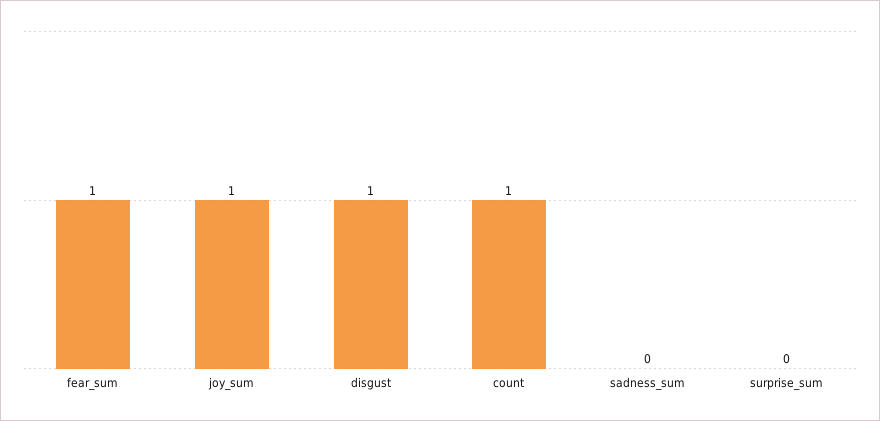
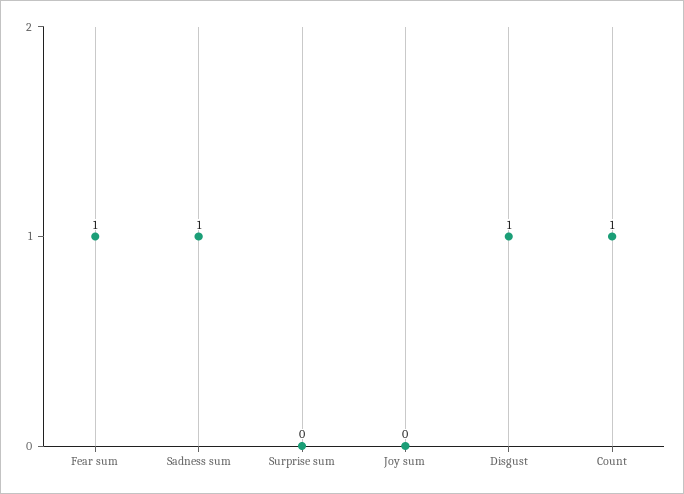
  {
    "fear_sum": 1,
-   "joy_sum": 1,
+   "joy_sum": 0,
    "disgust": 1,
    "count": 1,
-   "sadness_sum": 0,
+   "sadness_sum": 1,
    "surprise_sum": 0
  }

